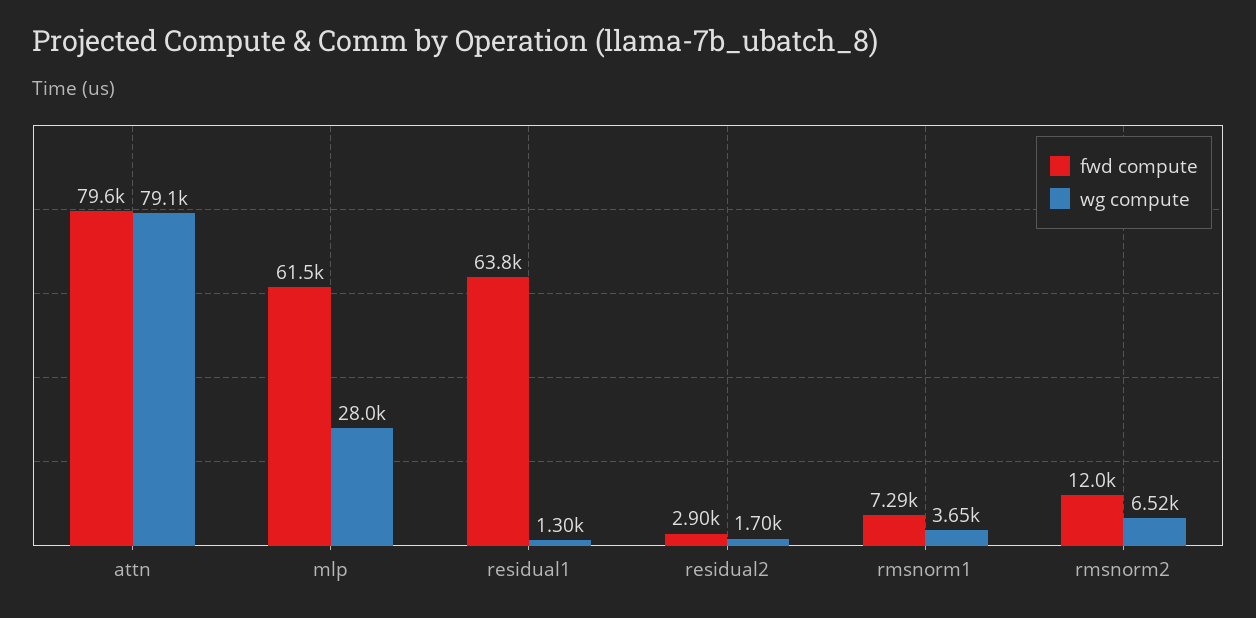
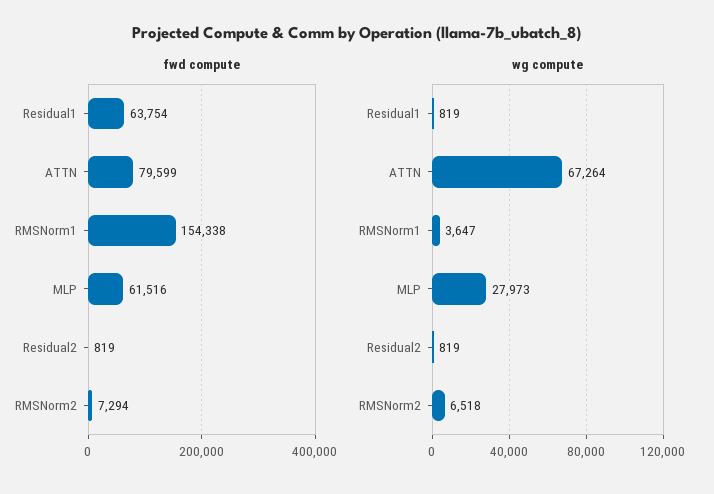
  {
    "fwd compute": {
      "attn": 79599,
      "mlp": 61516,
      "residual1": 63754,
-     "residual2": 2900,
+     "residual2": 819,
-     "rmsnorm1": 7290,
+     "rmsnorm1": 154338,
-     "rmsnorm2": 12000
+     "rmsnorm2": 7294
    },
    "wg compute": {
-     "attn": 79100,
+     "attn": 67264,
      "mlp": 27973,
-     "residual1": 1300,
+     "residual1": 819,
-     "residual2": 1700,
+     "residual2": 819,
      "rmsnorm1": 3647,
      "rmsnorm2": 6518
    }
  }

